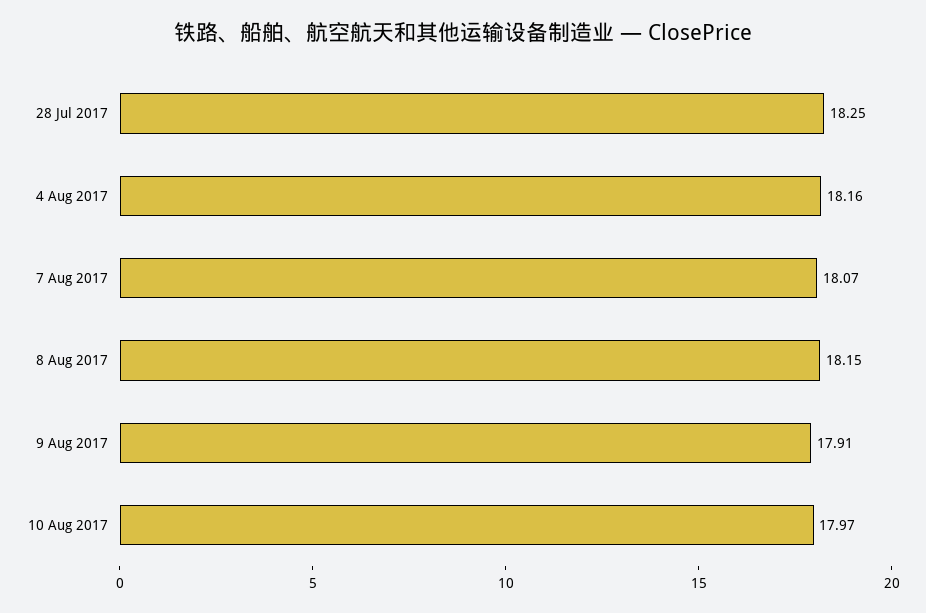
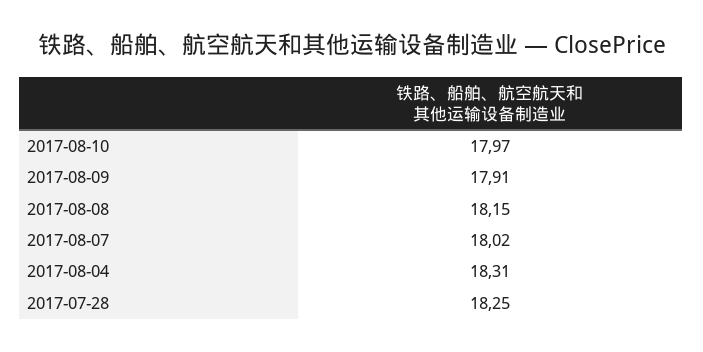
  {
    "28 Jul 2017": 18.25,
-   "4 Aug 2017": 18.16,
+   "4 Aug 2017": 18.31,
-   "7 Aug 2017": 18.07,
+   "7 Aug 2017": 18.02,
    "8 Aug 2017": 18.15,
    "9 Aug 2017": 17.91,
    "10 Aug 2017": 17.97
  }

